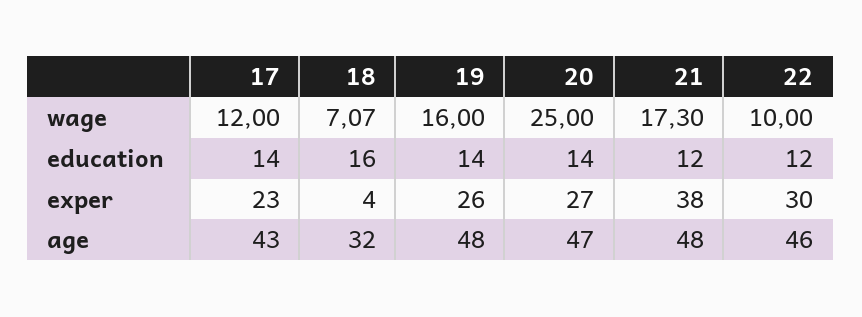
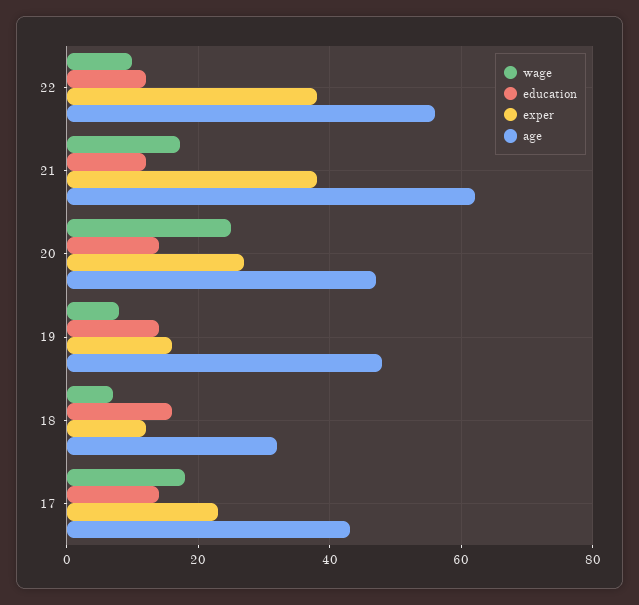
  {
    "wage": {
-     "17": 12,
+     "17": 18,
      "18": 7.07,
-     "19": 16,
+     "19": 8,
      "20": 25,
      "21": 17.3,
      "22": 10
    },
    "education": {
      "17": 14,
      "18": 16,
      "19": 14,
      "20": 14,
      "21": 12,
      "22": 12
    },
    "exper": {
      "17": 23,
-     "18": 4,
+     "18": 12,
-     "19": 26,
+     "19": 16,
      "20": 27,
      "21": 38,
-     "22": 30
+     "22": 38
    },
    "age": {
      "17": 43,
      "18": 32,
      "19": 48,
      "20": 47,
-     "21": 48,
+     "21": 62,
-     "22": 46
+     "22": 56
    }
  }

